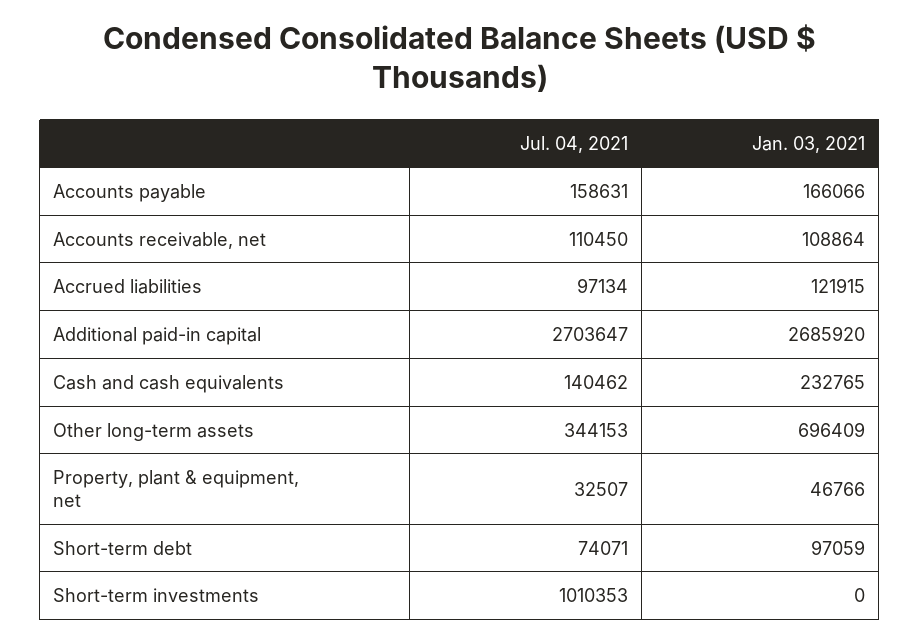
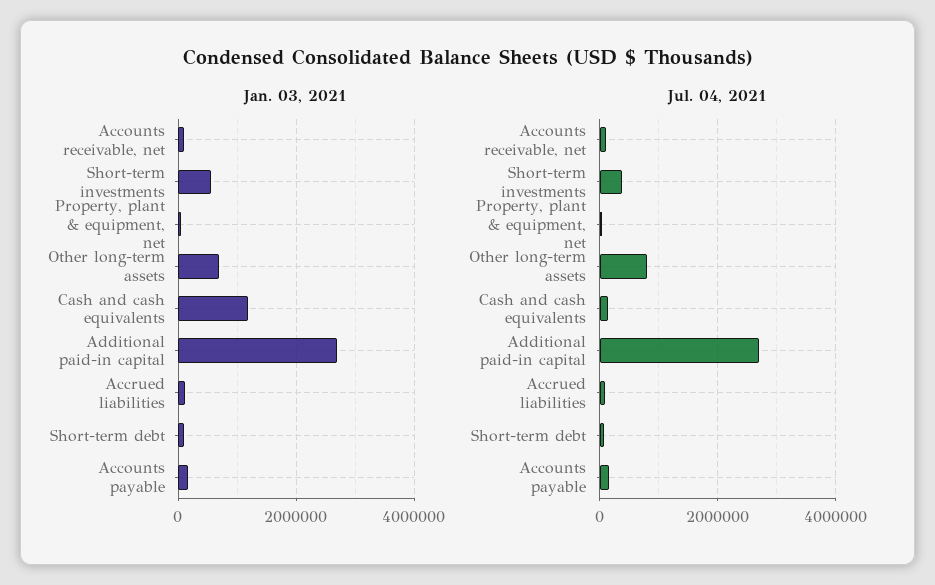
  {
    "Jul. 04, 2021": {
      "Accounts payable": 158631,
      "Accounts receivable, net": 110450,
      "Accrued liabilities": 97134,
      "Additional paid-in capital": 2703647,
      "Cash and cash equivalents": 140462,
-     "Other long-term assets": 344153,
+     "Other long-term assets": 800000,
      "Property, plant & equipment, net": 32507,
      "Short-term debt": 74071,
-     "Short-term investments": 1010353
+     "Short-term investments": 400000
    },
    "Jan. 03, 2021": {
      "Accounts payable": 166066,
      "Accounts receivable, net": 108864,
      "Accrued liabilities": 121915,
      "Additional paid-in capital": 2685920,
-     "Cash and cash equivalents": 232765,
+     "Cash and cash equivalents": 1200000,
      "Other long-term assets": 696409,
      "Property, plant & equipment, net": 46766,
      "Short-term debt": 97059,
-     "Short-term investments": 0
+     "Short-term investments": 600000
    }
  }

